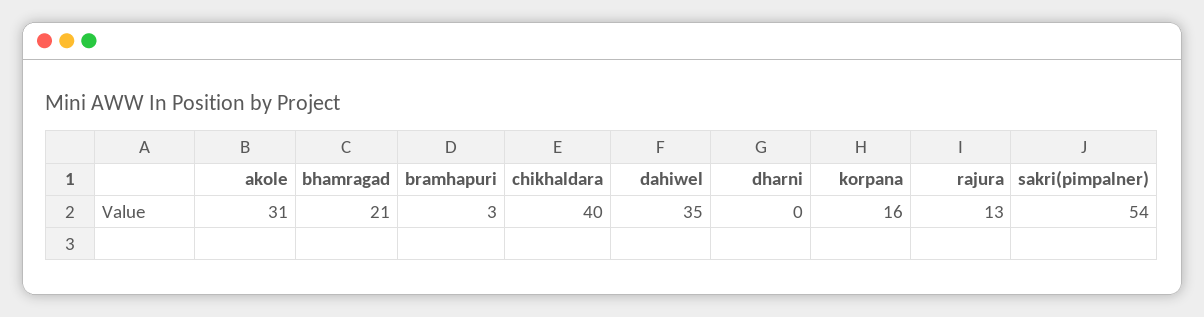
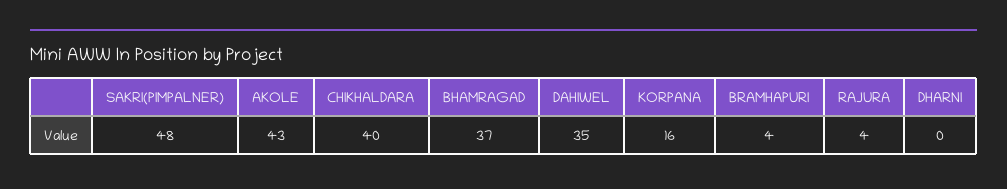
  {
-   "akole": 31,
+   "akole": 43,
-   "bhamragad": 21,
+   "bhamragad": 37,
-   "bramhapuri": 3,
+   "bramhapuri": 4,
    "chikhaldara": 40,
    "dahiwel": 35,
    "dharni": 0,
    "korpana": 16,
-   "rajura": 13,
+   "rajura": 4,
-   "sakri(pimpalner)": 54
+   "sakri(pimpalner)": 48
  }

